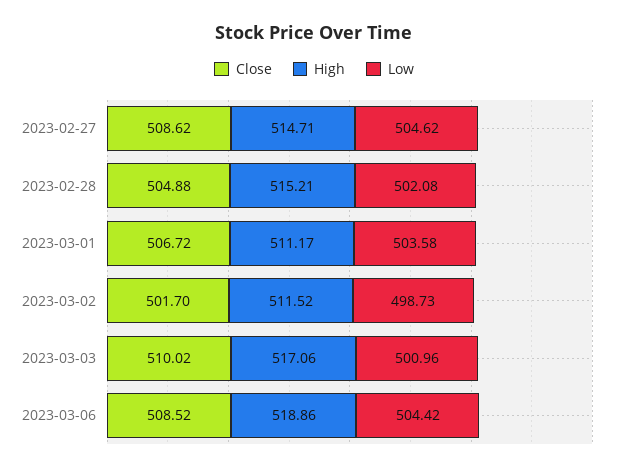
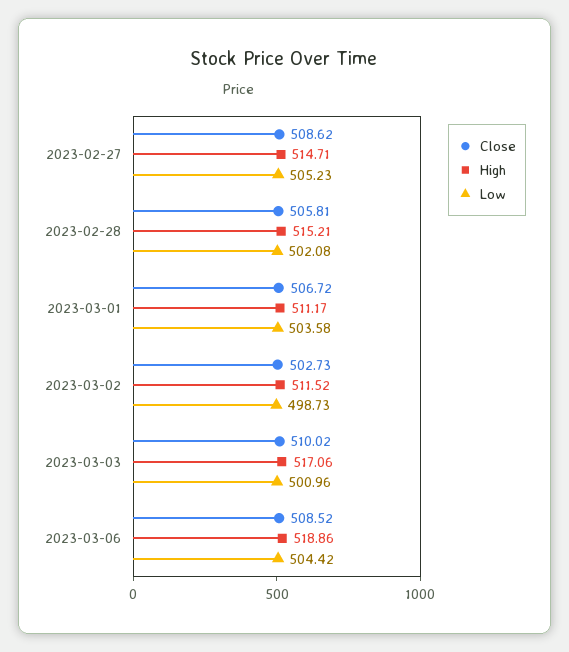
  {
    "Close": {
      "2023-02-27": 508.62,
-     "2023-02-28": 504.88,
+     "2023-02-28": 505.81,
      "2023-03-01": 506.72,
-     "2023-03-02": 501.7,
+     "2023-03-02": 502.73,
      "2023-03-03": 510.02,
      "2023-03-06": 508.52
    },
    "High": {
      "2023-02-27": 514.71,
      "2023-02-28": 515.21,
      "2023-03-01": 511.17,
      "2023-03-02": 511.52,
      "2023-03-03": 517.06,
      "2023-03-06": 518.86
    },
    "Low": {
-     "2023-02-27": 504.62,
+     "2023-02-27": 505.23,
      "2023-02-28": 502.08,
      "2023-03-01": 503.58,
      "2023-03-02": 498.73,
      "2023-03-03": 500.96,
      "2023-03-06": 504.42
    }
  }

